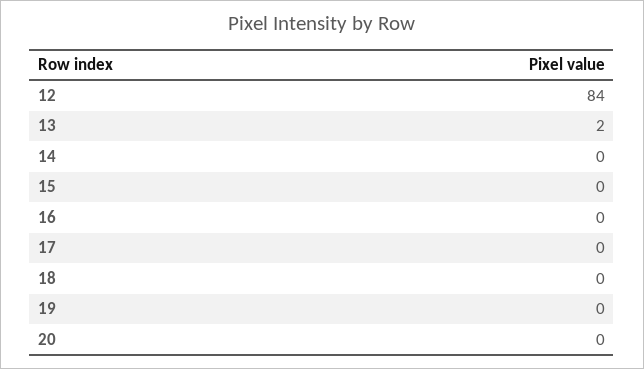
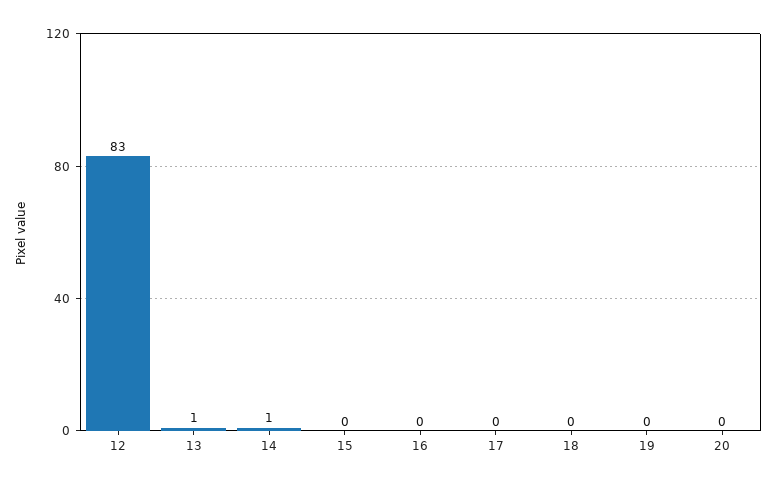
  {
-   "12": 84,
+   "12": 83,
-   "13": 2,
+   "13": 1,
-   "14": 0,
+   "14": 1,
    "15": 0,
    "16": 0,
    "17": 0,
    "18": 0,
    "19": 0,
    "20": 0
  }

